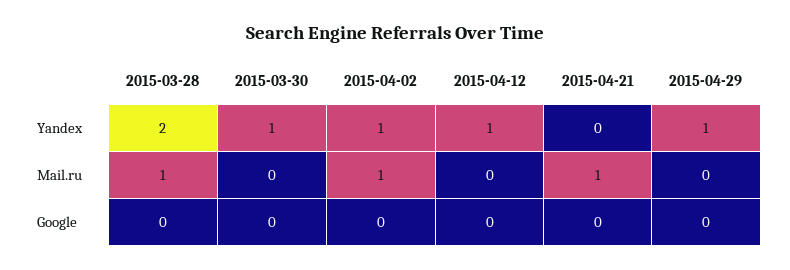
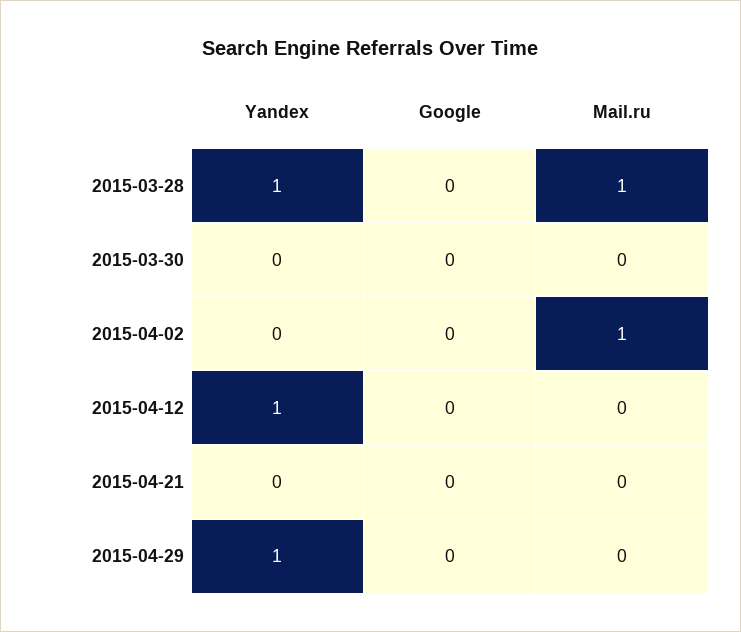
  {
    "2015-03-28": {
-     "Yandex": 2,
+     "Yandex": 1,
      "Mail.ru": 1,
      "Google": 0
    },
    "2015-03-30": {
-     "Yandex": 1,
+     "Yandex": 0,
      "Mail.ru": 0,
      "Google": 0
    },
    "2015-04-02": {
-     "Yandex": 1,
+     "Yandex": 0,
      "Mail.ru": 1,
      "Google": 0
    },
    "2015-04-12": {
      "Yandex": 1,
      "Mail.ru": 0,
      "Google": 0
    },
    "2015-04-21": {
      "Yandex": 0,
-     "Mail.ru": 1,
+     "Mail.ru": 0,
      "Google": 0
    },
    "2015-04-29": {
      "Yandex": 1,
      "Mail.ru": 0,
      "Google": 0
    }
  }

